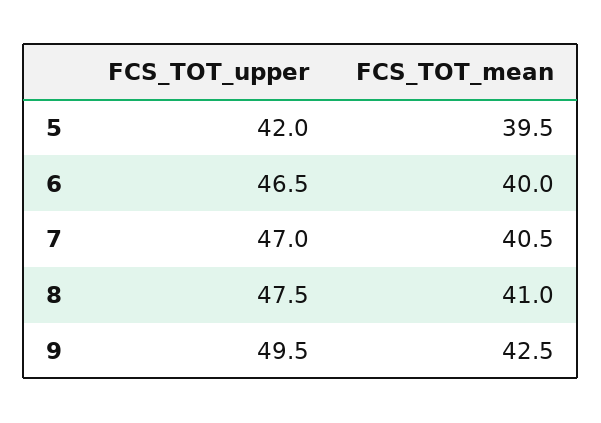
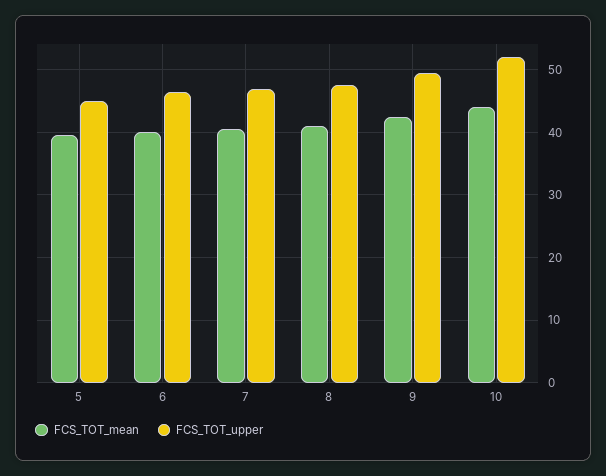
  {
    "FCS_TOT_upper": {
-     "5": 42,
+     "5": 45,
      "6": 46.5,
      "7": 47,
      "8": 47.5,
-     "9": 49.5
+     "9": 49.5,
+     "10": 52
    },
    "FCS_TOT_mean": {
      "5": 39.5,
      "6": 40,
      "7": 40.5,
      "8": 41,
-     "9": 42.5
+     "9": 42.5,
+     "10": 44
    }
  }

